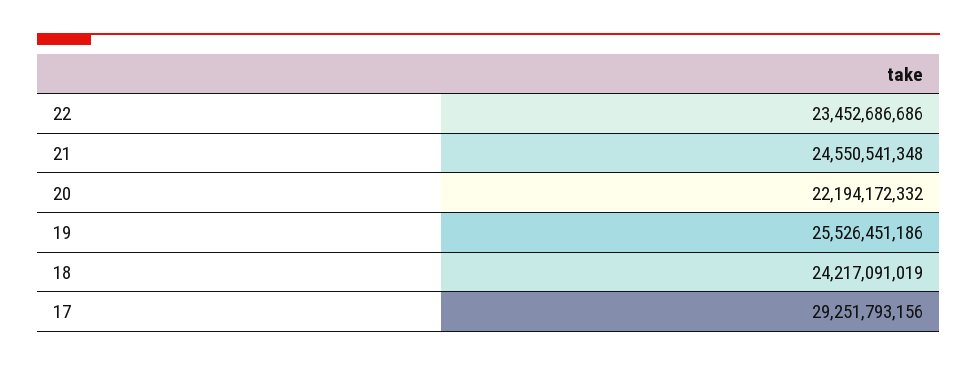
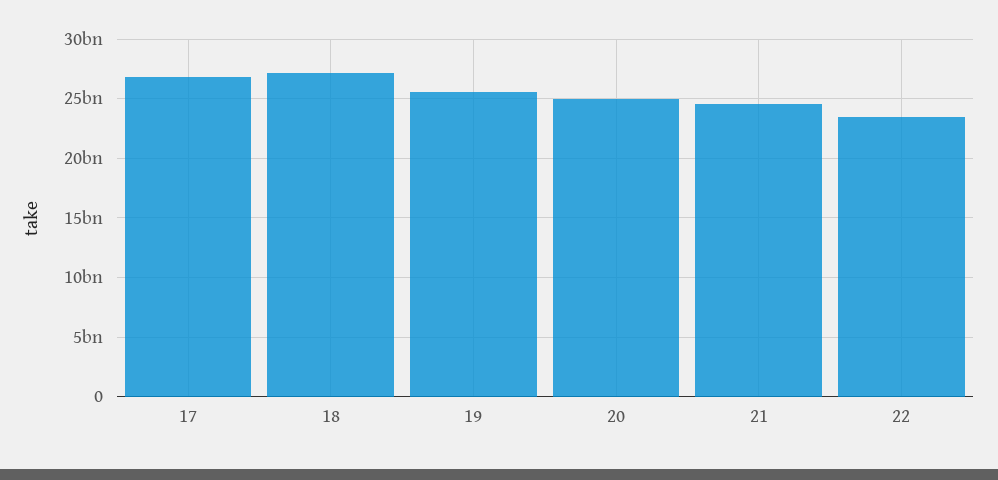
  {
    "22": 23452686686,
    "21": 24550541348,
-   "20": 22194172332,
+   "20": 25000000000,
    "19": 25526451186,
-   "18": 24217091019,
+   "18": 27000000000,
-   "17": 29251793156
+   "17": 27000000000
  }

